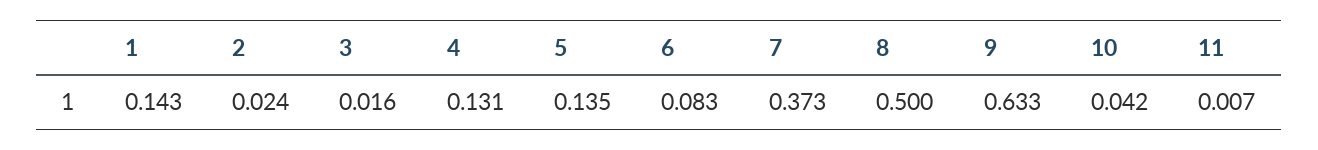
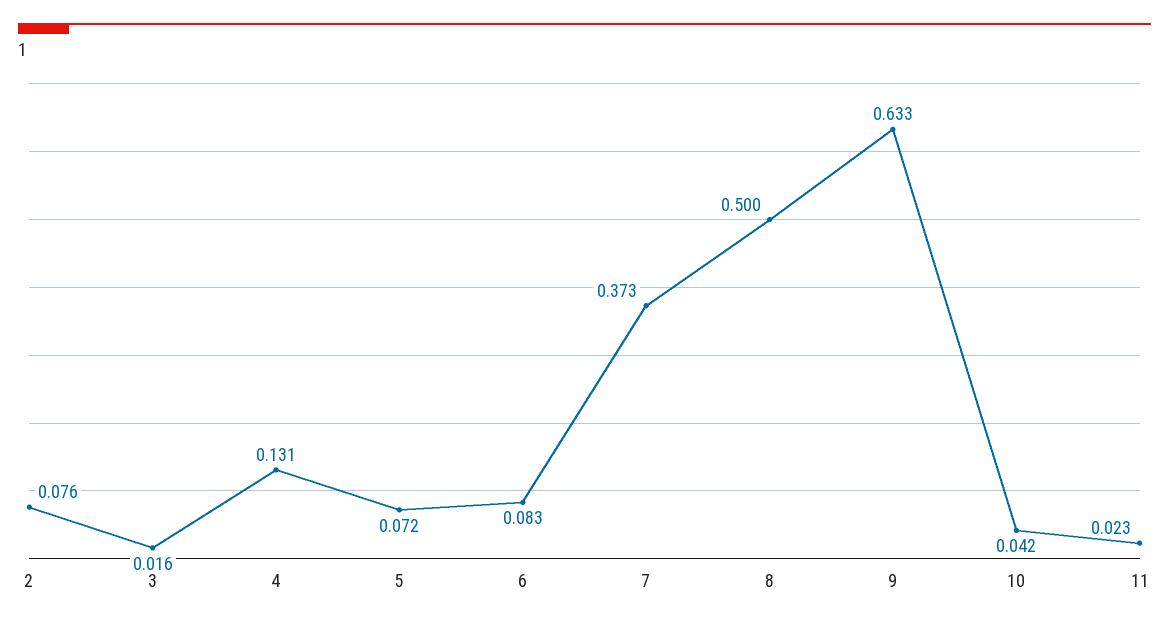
  {
-   "1": 0.143,
-   "2": 0.024,
+   "2": 0.076,
    "3": 0.016,
    "4": 0.131,
-   "5": 0.135,
+   "5": 0.072,
    "6": 0.083,
    "7": 0.373,
    "8": 0.5,
    "9": 0.633,
    "10": 0.042,
-   "11": 0.007
+   "11": 0.023
  }

